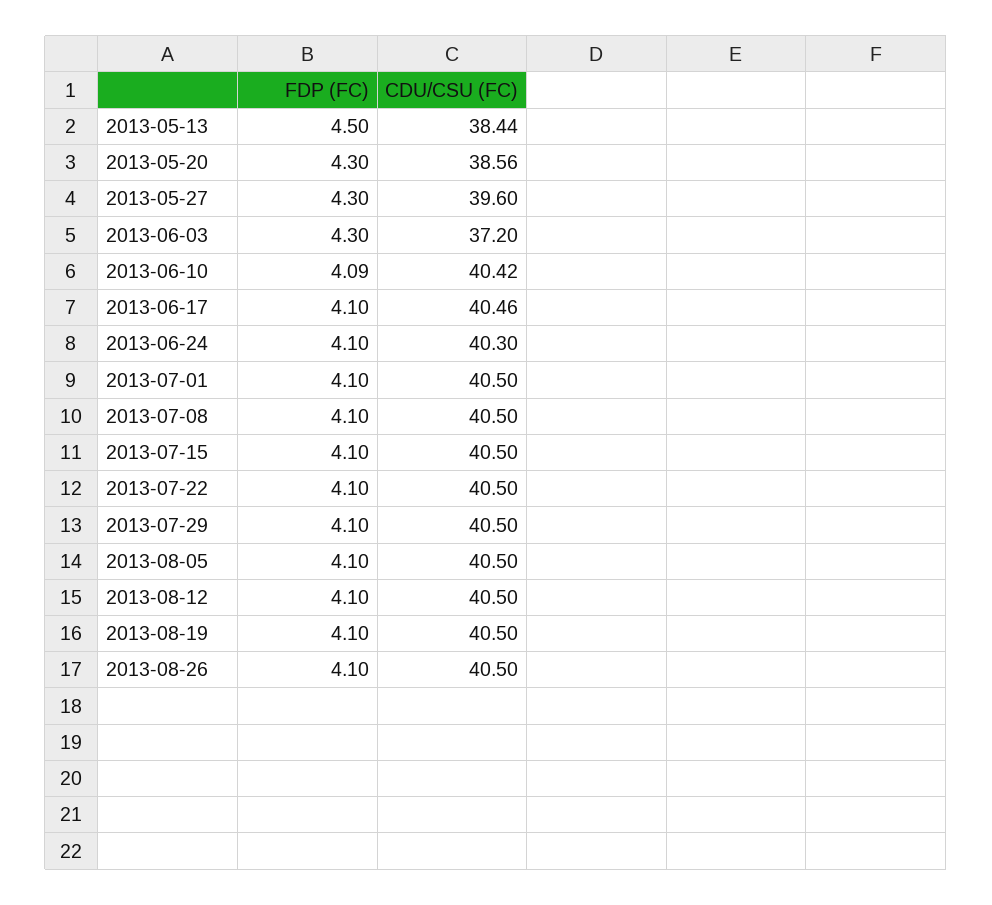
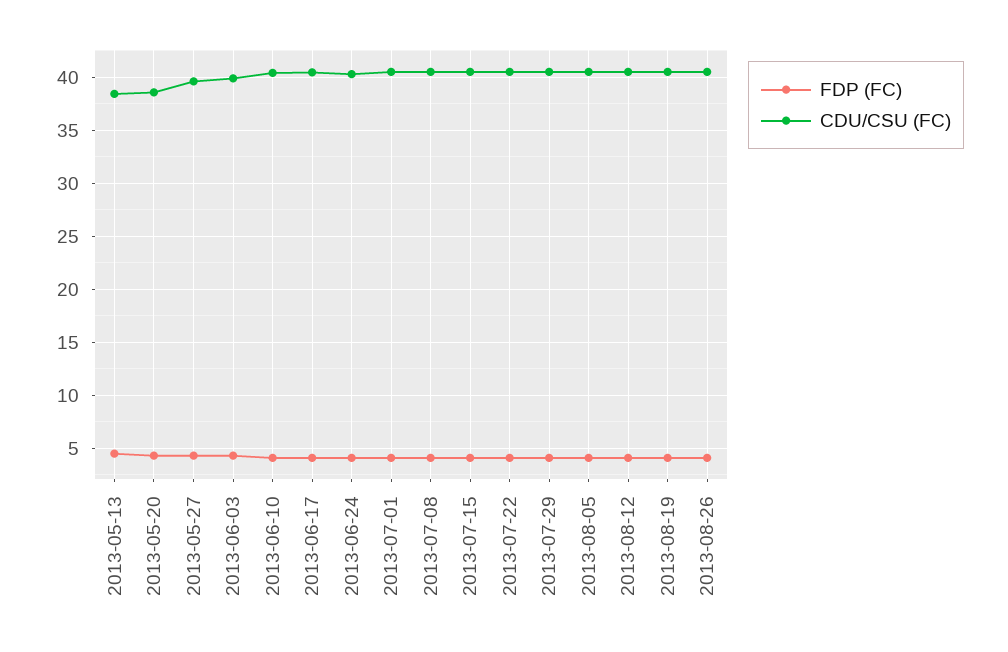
  {
    "FDP (FC)": {
      "2013-05-13": 4.5,
      "2013-05-20": 4.3,
      "2013-05-27": 4.3,
      "2013-06-03": 4.3,
      "2013-06-10": 4.09,
      "2013-06-17": 4.1,
      "2013-06-24": 4.1,
      "2013-07-01": 4.1,
      "2013-07-08": 4.1,
      "2013-07-15": 4.1,
      "2013-07-22": 4.1,
      "2013-07-29": 4.1,
      "2013-08-05": 4.1,
      "2013-08-12": 4.1,
      "2013-08-19": 4.1,
      "2013-08-26": 4.1
    },
    "CDU/CSU (FC)": {
      "2013-05-13": 38.44,
      "2013-05-20": 38.56,
      "2013-05-27": 39.6,
-     "2013-06-03": 37.2,
+     "2013-06-03": 40,
      "2013-06-10": 40.42,
      "2013-06-17": 40.46,
      "2013-06-24": 40.3,
      "2013-07-01": 40.5,
      "2013-07-08": 40.5,
      "2013-07-15": 40.5,
      "2013-07-22": 40.5,
      "2013-07-29": 40.5,
      "2013-08-05": 40.5,
      "2013-08-12": 40.5,
      "2013-08-19": 40.5,
      "2013-08-26": 40.5
    }
  }

